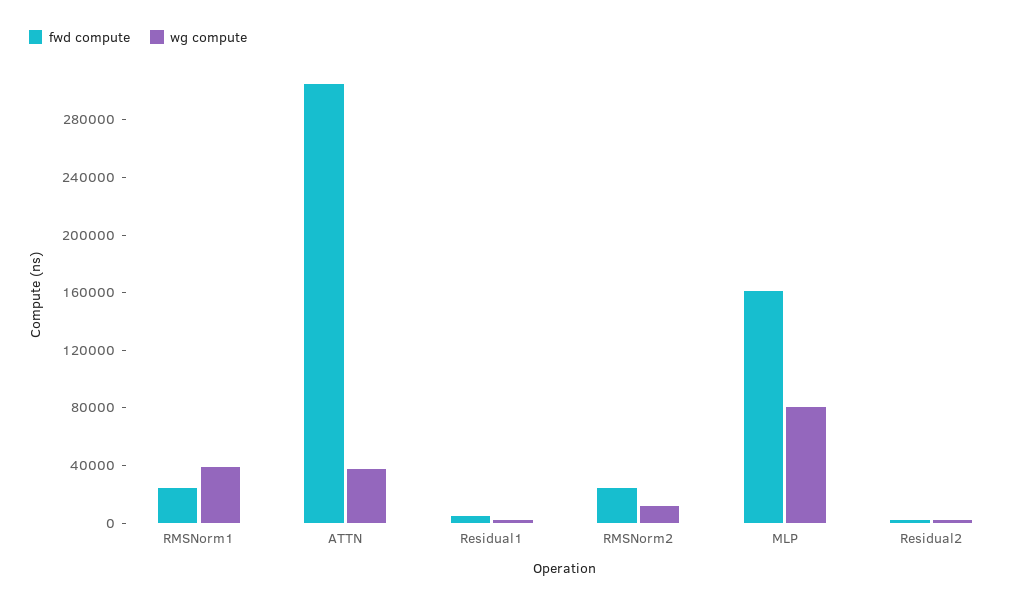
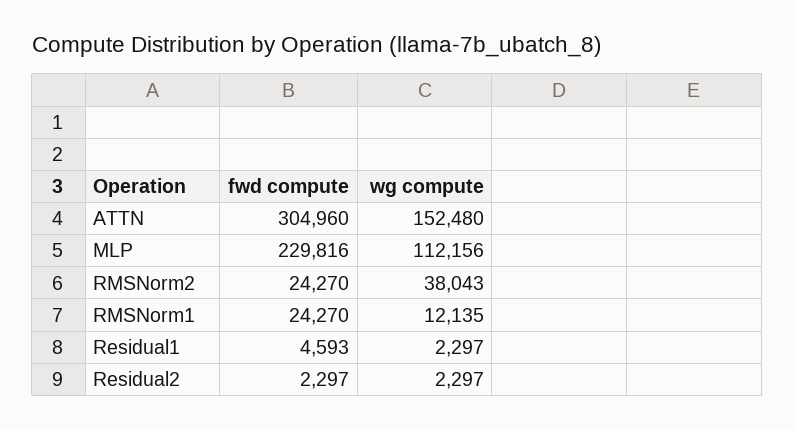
  {
    "fwd compute": {
      "RMSNorm1": 24270,
      "ATTN": 304960,
      "Residual1": 4593,
      "RMSNorm2": 24270,
-     "MLP": 160000,
+     "MLP": 229816,
      "Residual2": 2297
    },
    "wg compute": {
-     "RMSNorm1": 40000,
+     "RMSNorm1": 12135,
-     "ATTN": 40000,
+     "ATTN": 152480,
      "Residual1": 2297,
-     "RMSNorm2": 10000,
+     "RMSNorm2": 38043,
-     "MLP": 80000,
+     "MLP": 112156,
      "Residual2": 2297
    }
  }

